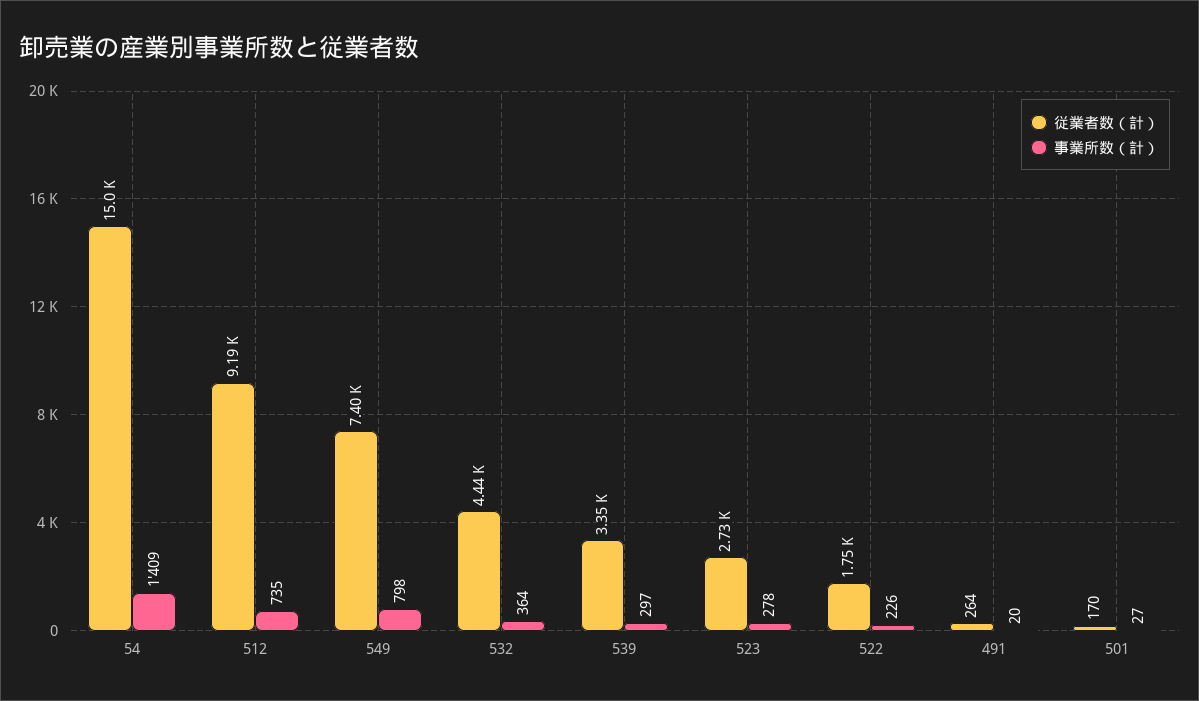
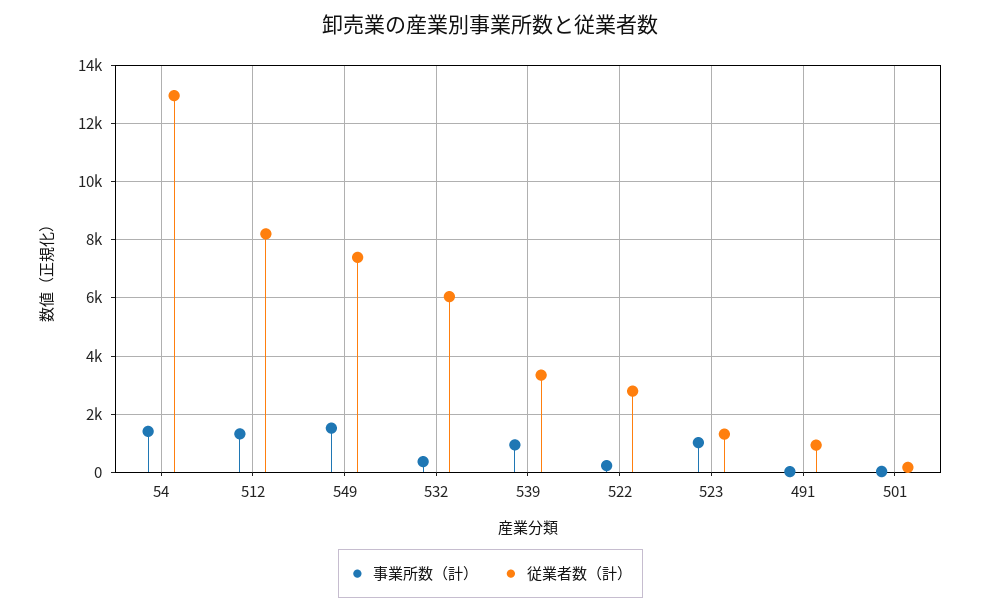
  {
    "従業者数（計）": {
-     "54": 15000,
+     "54": 13000,
-     "512": 9190,
+     "512": 8250,
      "549": 7400,
-     "532": 4440,
+     "532": 6000,
      "539": 3350,
-     "523": 2730,
+     "523": 1250,
-     "522": 1750,
+     "522": 2750,
-     "491": 264,
+     "491": 1000,
      "501": 170
    },
    "事業所数（計）": {
      "54": 1409,
-     "512": 735,
+     "512": 1250,
-     "549": 798,
+     "549": 1500,
      "532": 364,
-     "539": 297,
+     "539": 1000,
-     "523": 278,
+     "523": 1000,
      "522": 226,
      "491": 20,
      "501": 27
    }
  }

